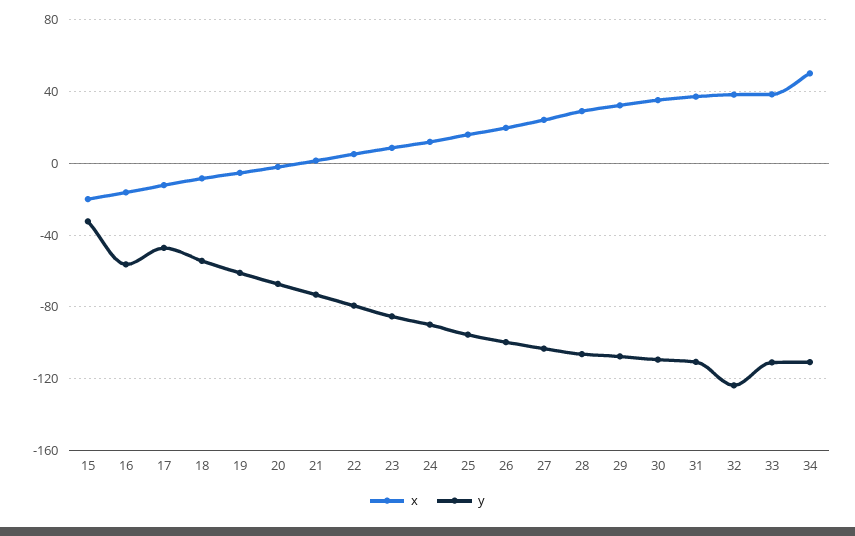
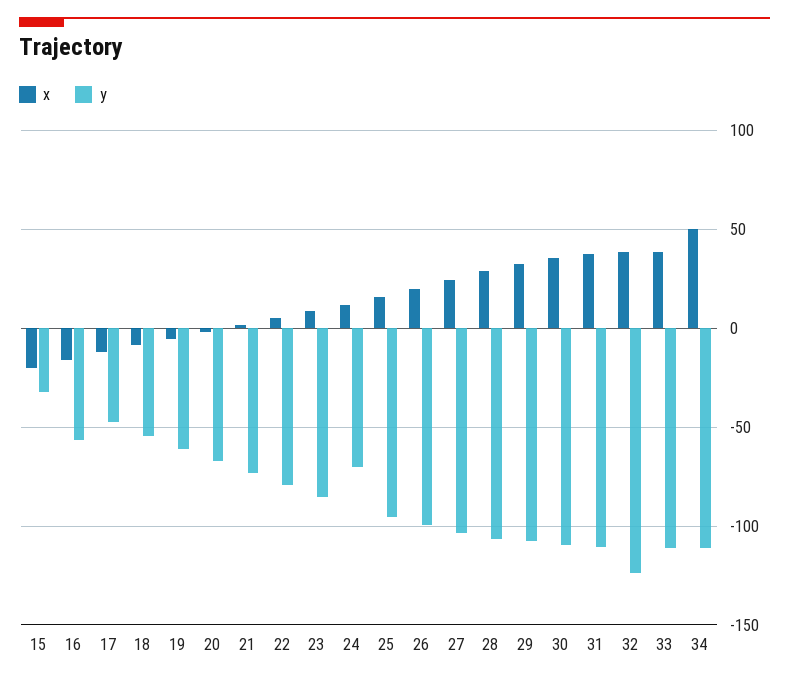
  {
    "x": {
      "15": -20,
      "16": -15,
      "17": -10,
      "18": -10,
      "19": -5,
      "20": 0,
      "21": 0,
      "22": 5,
      "23": 10,
      "24": 10,
      "25": 15,
      "26": 20,
      "27": 25,
      "28": 30,
      "29": 30,
      "30": 35,
      "31": 35,
      "32": 40,
      "33": 40,
      "34": 50
    },
    "y": {
      "15": -30,
      "16": -55,
      "17": -45,
      "18": -55,
      "19": -60,
      "20": -65,
      "21": -75,
      "22": -80,
      "23": -85,
-     "24": -90,
+     "24": -70,
      "25": -95,
      "26": -100,
      "27": -105,
      "28": -105,
      "29": -110,
      "30": -110,
      "31": -110,
      "32": -125,
      "33": -110,
      "34": -110
    }
  }

